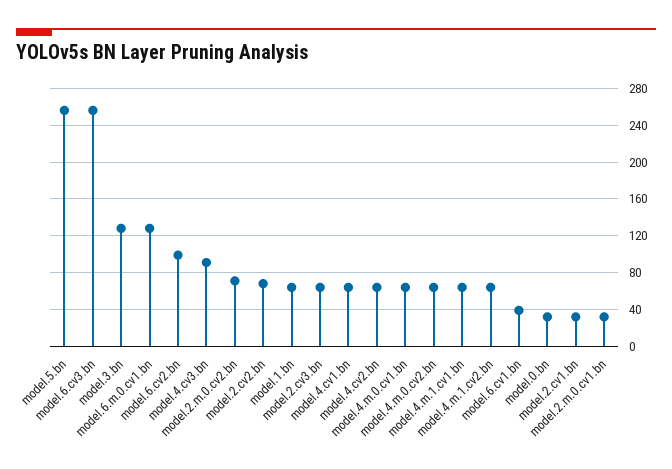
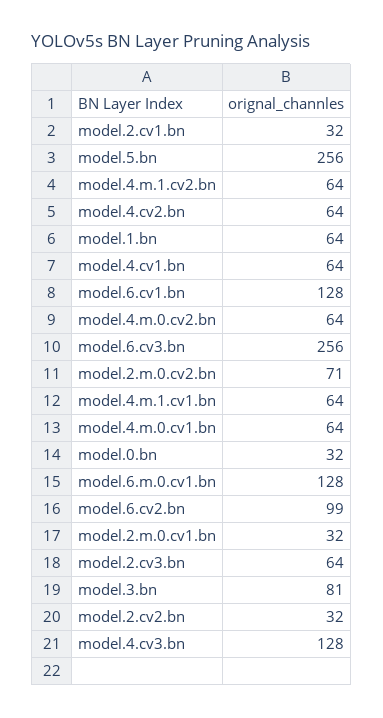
  {
    "model.5.bn": 256,
    "model.6.cv3.bn": 256,
-   "model.3.bn": 130,
+   "model.3.bn": 81,
    "model.6.m.0.cv1.bn": 128,
    "model.6.cv2.bn": 99,
-   "model.4.cv3.bn": 90,
+   "model.4.cv3.bn": 128,
    "model.2.m.0.cv2.bn": 71,
-   "model.2.cv2.bn": 70,
+   "model.2.cv2.bn": 32,
    "model.1.bn": 64,
    "model.2.cv3.bn": 64,
    "model.4.cv1.bn": 64,
    "model.4.cv2.bn": 64,
    "model.4.m.0.cv1.bn": 64,
    "model.4.m.0.cv2.bn": 64,
    "model.4.m.1.cv1.bn": 64,
    "model.4.m.1.cv2.bn": 64,
-   "model.6.cv1.bn": 40,
+   "model.6.cv1.bn": 128,
    "model.0.bn": 32,
    "model.2.cv1.bn": 32,
    "model.2.m.0.cv1.bn": 32
  }

